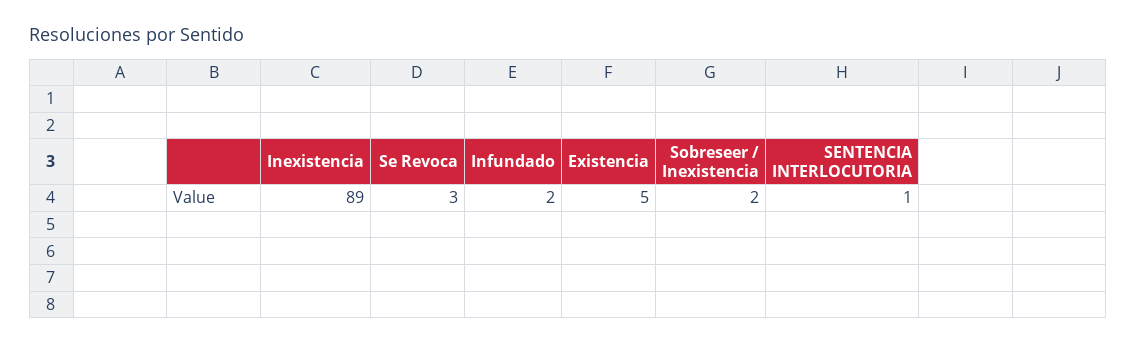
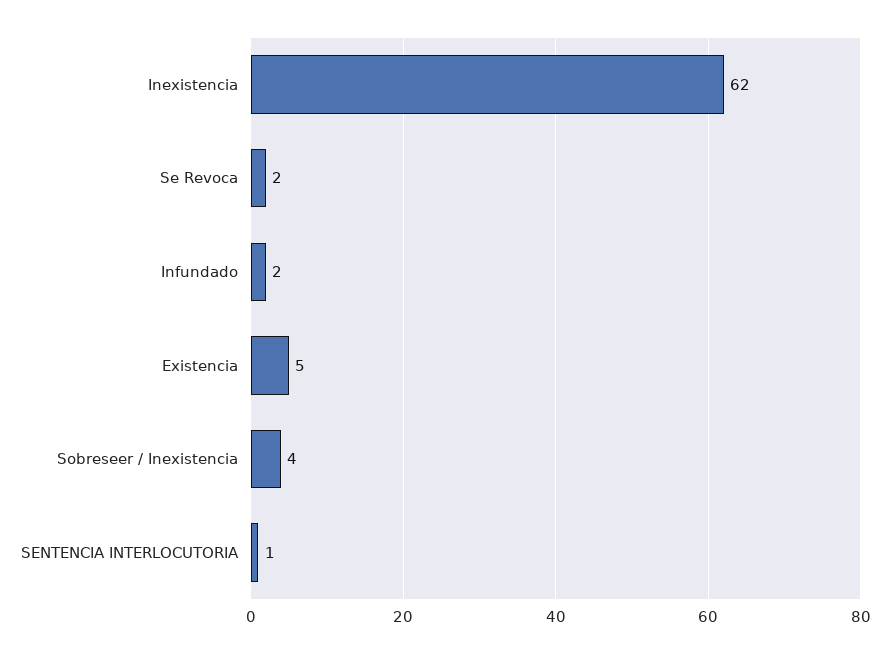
  {
-   "Inexistencia": 89,
+   "Inexistencia": 62,
-   "Se Revoca": 3,
+   "Se Revoca": 2,
    "Infundado": 2,
    "Existencia": 5,
-   "Sobreseer / Inexistencia": 2,
+   "Sobreseer / Inexistencia": 4,
    "SENTENCIA INTERLOCUTORIA": 1
  }

